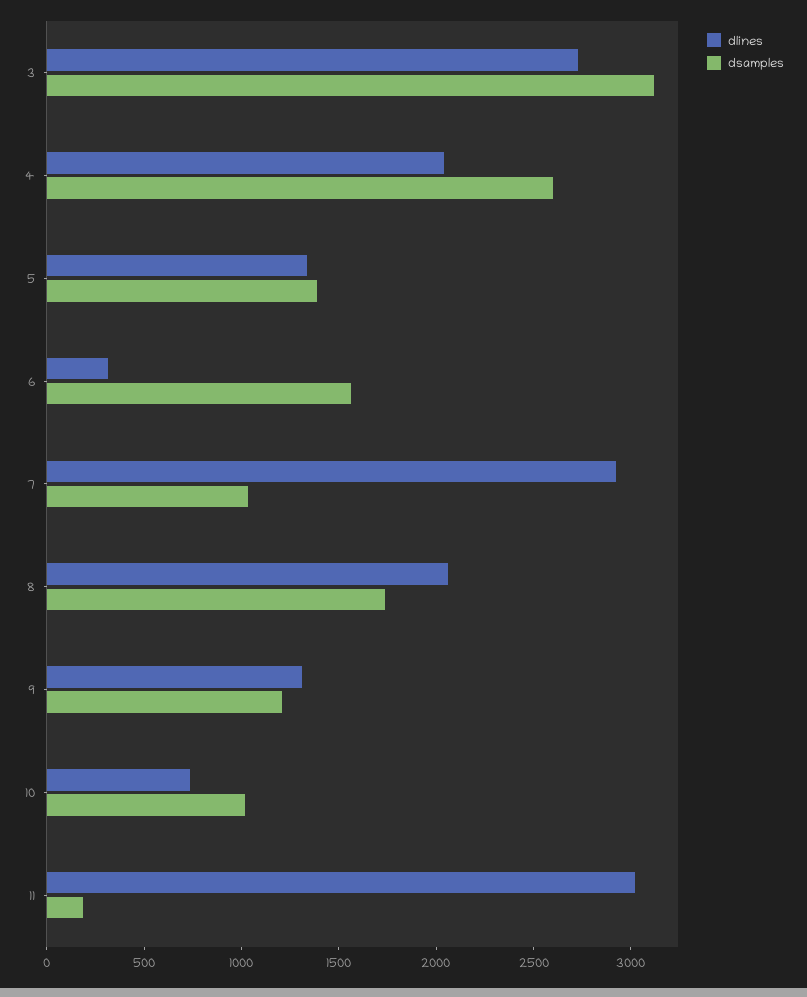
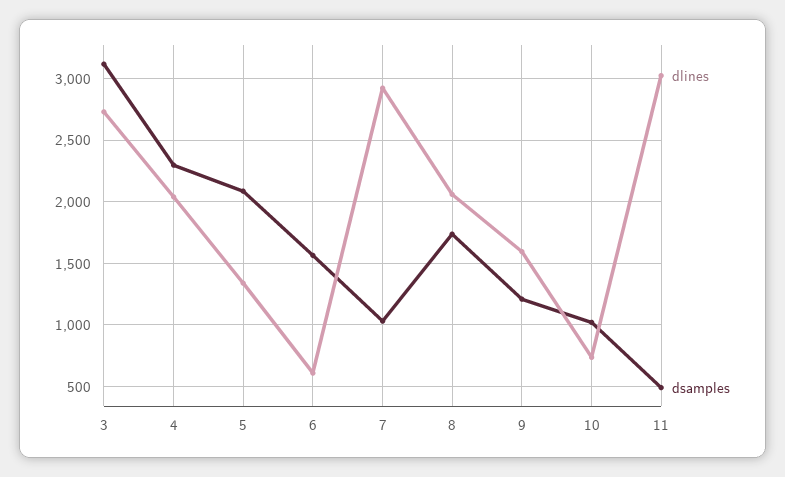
  {
    "dlines": {
      "3": 2750,
      "4": 2050,
      "5": 1350,
-     "6": 300,
+     "6": 600,
      "7": 2900,
      "8": 2050,
-     "9": 1300,
+     "9": 1600,
      "10": 750,
      "11": 3000
    },
    "dsamples": {
      "3": 3100,
-     "4": 2600,
+     "4": 2300,
-     "5": 1400,
+     "5": 2100,
      "6": 1550,
      "7": 1050,
      "8": 1750,
      "9": 1200,
      "10": 1000,
-     "11": 200
+     "11": 500
    }
  }

